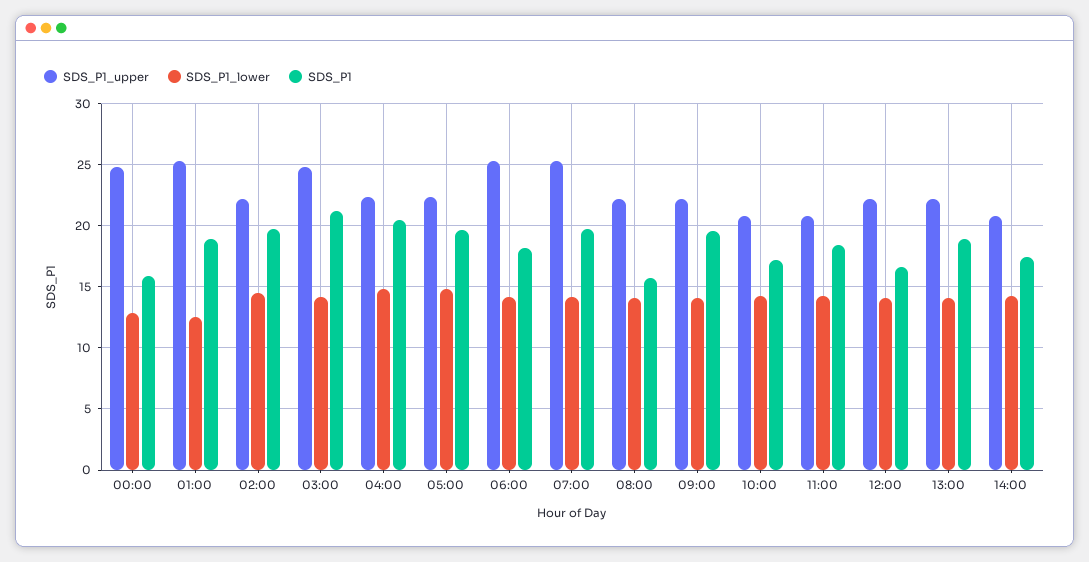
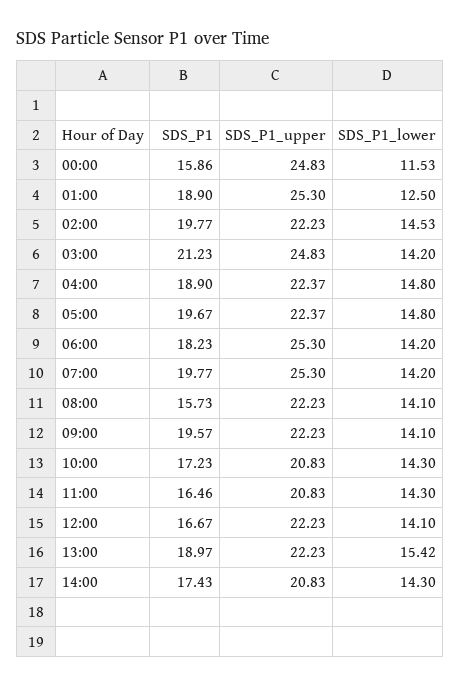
  {
    "SDS_P1_upper": {
      "00:00": 24.83,
      "01:00": 25.3,
      "02:00": 22.23,
      "03:00": 24.83,
      "04:00": 22.37,
      "05:00": 22.37,
      "06:00": 25.3,
      "07:00": 25.3,
      "08:00": 22.23,
      "09:00": 22.23,
      "10:00": 20.83,
      "11:00": 20.83,
      "12:00": 22.23,
      "13:00": 22.23,
      "14:00": 20.83
    },
    "SDS_P1_lower": {
-     "00:00": 13,
+     "00:00": 11.53,
      "01:00": 12.5,
      "02:00": 14.53,
      "03:00": 14.2,
      "04:00": 14.8,
      "05:00": 14.8,
      "06:00": 14.2,
      "07:00": 14.2,
      "08:00": 14.1,
      "09:00": 14.1,
      "10:00": 14.3,
      "11:00": 14.3,
      "12:00": 14.1,
-     "13:00": 14,
+     "13:00": 15.42,
      "14:00": 14.3
    },
    "SDS_P1": {
      "00:00": 15.86,
      "01:00": 18.9,
      "02:00": 19.77,
      "03:00": 21.23,
-     "04:00": 20.5,
+     "04:00": 18.9,
      "05:00": 19.67,
      "06:00": 18.23,
      "07:00": 19.77,
      "08:00": 15.73,
      "09:00": 19.57,
      "10:00": 17.23,
-     "11:00": 18.5,
+     "11:00": 16.46,
      "12:00": 16.67,
      "13:00": 18.97,
      "14:00": 17.43
    }
  }

